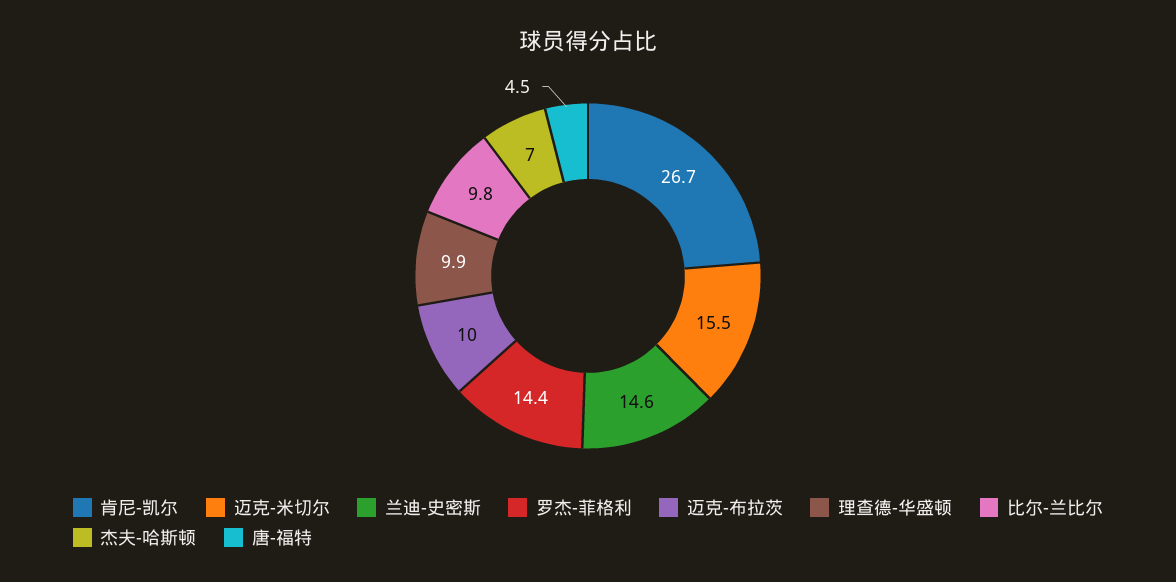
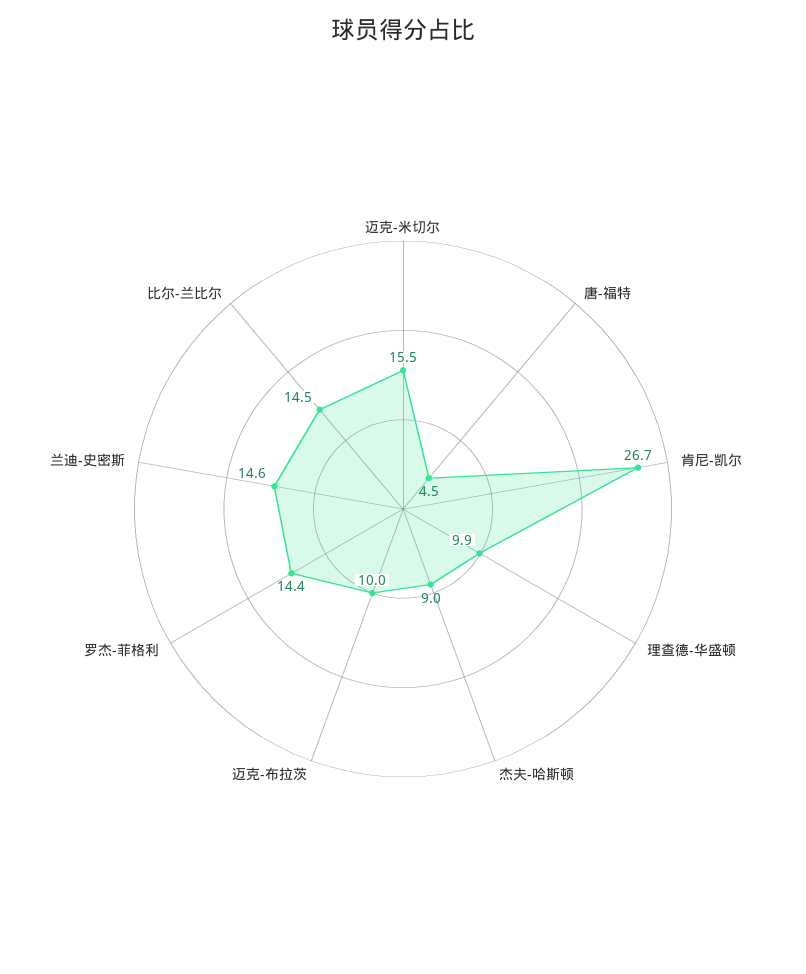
  {
    "肯尼-凯尔": 26.7,
    "迈克-米切尔": 15.5,
    "兰迪-史密斯": 14.6,
    "罗杰-菲格利": 14.4,
    "迈克-布拉茨": 10,
    "理查德-华盛顿": 9.9,
-   "比尔-兰比尔": 9.8,
+   "比尔-兰比尔": 14.5,
-   "杰夫-哈斯顿": 7,
+   "杰夫-哈斯顿": 9,
    "唐-福特": 4.5
  }

